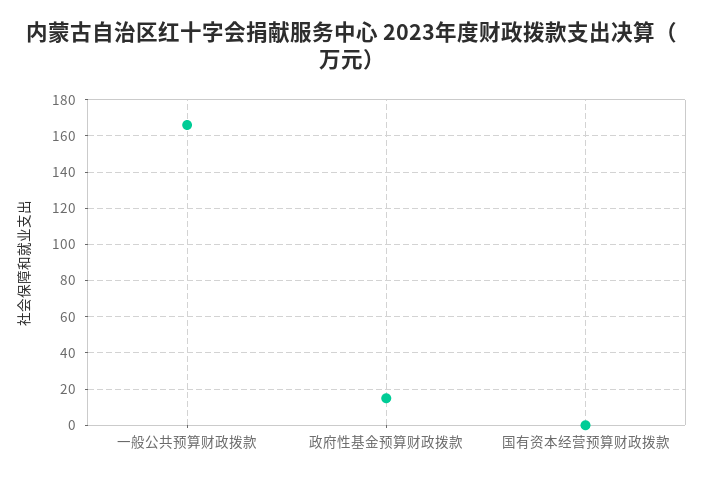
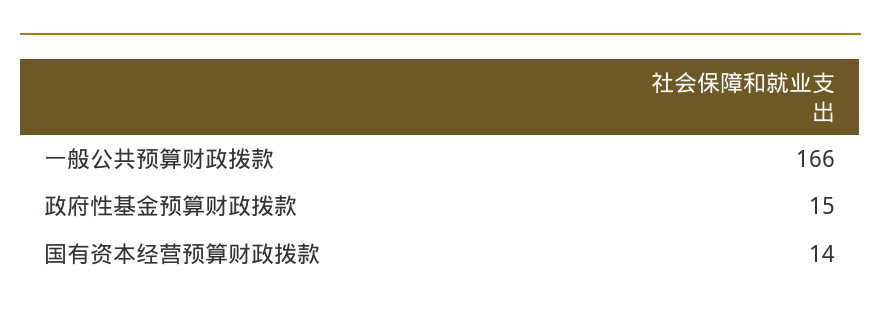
  {
    "一般公共预算财政拨款": 166,
    "政府性基金预算财政拨款": 15,
-   "国有资本经营预算财政拨款": 0
+   "国有资本经营预算财政拨款": 14
  }

